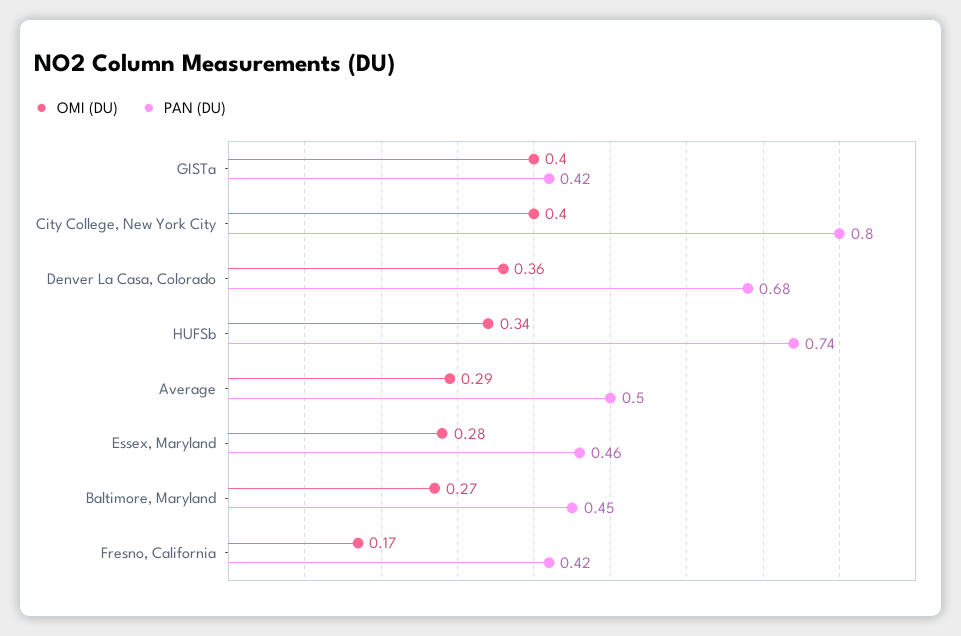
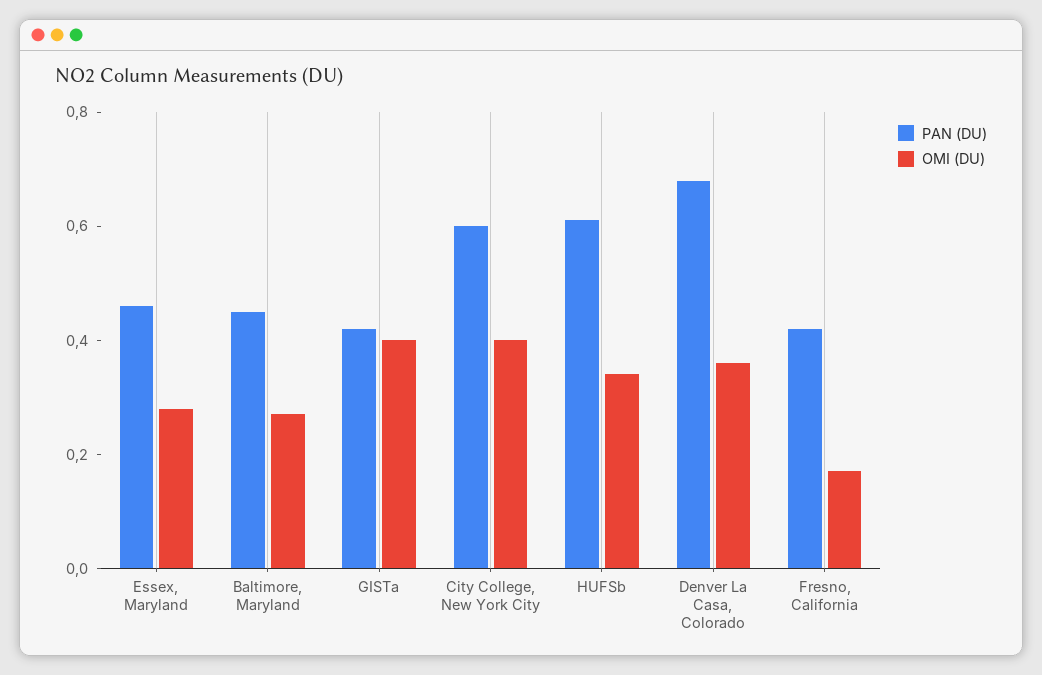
  {
    "OMI (DU)": {
      "GISTa": 0.4,
      "City College, New York City": 0.4,
      "Denver La Casa, Colorado": 0.36,
      "HUFSb": 0.34,
-     "Average": 0.29,
      "Essex, Maryland": 0.28,
      "Baltimore, Maryland": 0.27,
      "Fresno, California": 0.17
    },
    "PAN (DU)": {
      "GISTa": 0.42,
-     "City College, New York City": 0.8,
+     "City College, New York City": 0.6,
      "Denver La Casa, Colorado": 0.68,
-     "HUFSb": 0.74,
+     "HUFSb": 0.6,
-     "Average": 0.5,
      "Essex, Maryland": 0.46,
      "Baltimore, Maryland": 0.45,
      "Fresno, California": 0.42
    }
  }

